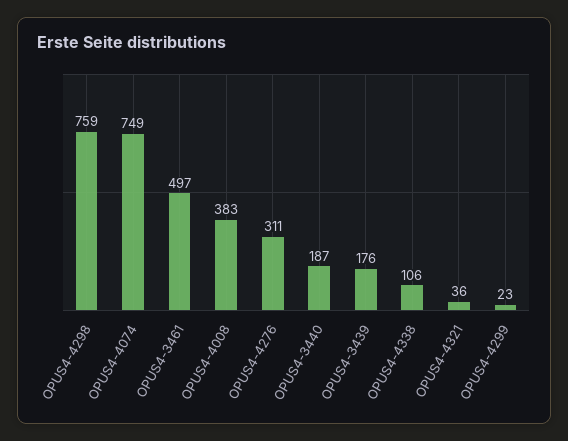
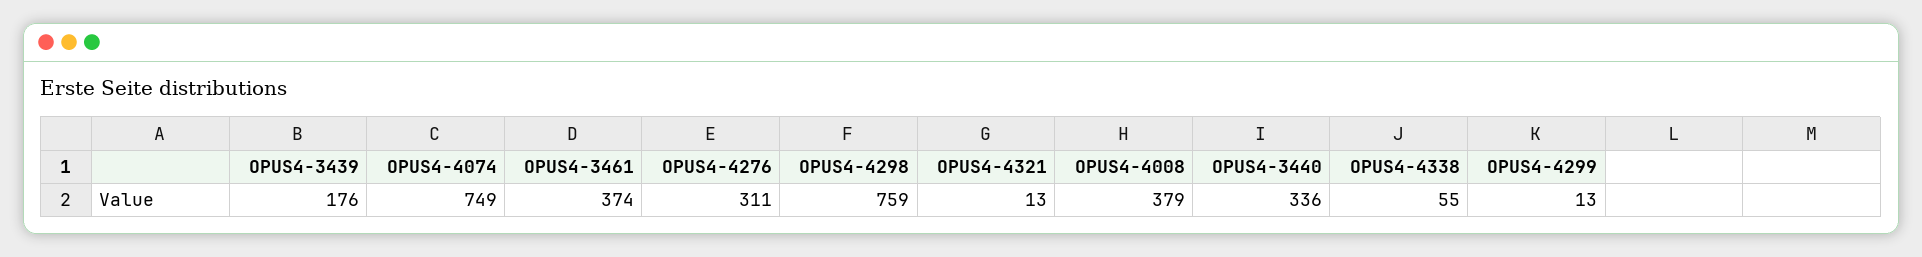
  {
    "OPUS4-4298": 759,
    "OPUS4-4074": 749,
-   "OPUS4-3461": 497,
+   "OPUS4-3461": 374,
-   "OPUS4-4008": 383,
+   "OPUS4-4008": 379,
    "OPUS4-4276": 311,
-   "OPUS4-3440": 187,
+   "OPUS4-3440": 336,
    "OPUS4-3439": 176,
-   "OPUS4-4338": 106,
+   "OPUS4-4338": 55,
-   "OPUS4-4321": 36,
+   "OPUS4-4321": 13,
-   "OPUS4-4299": 23
+   "OPUS4-4299": 13
  }

